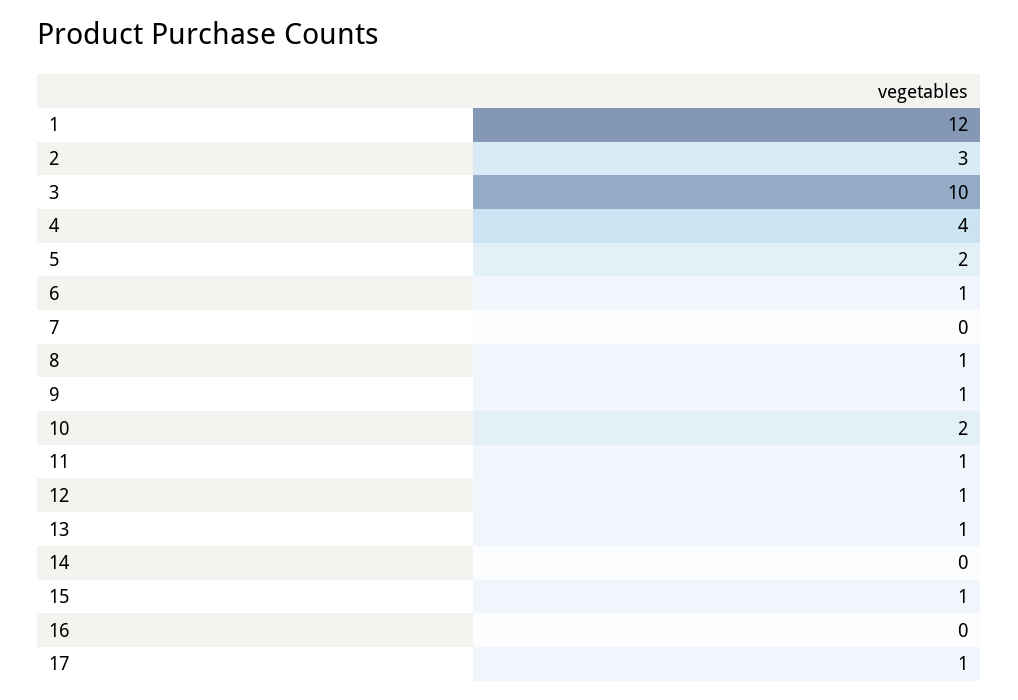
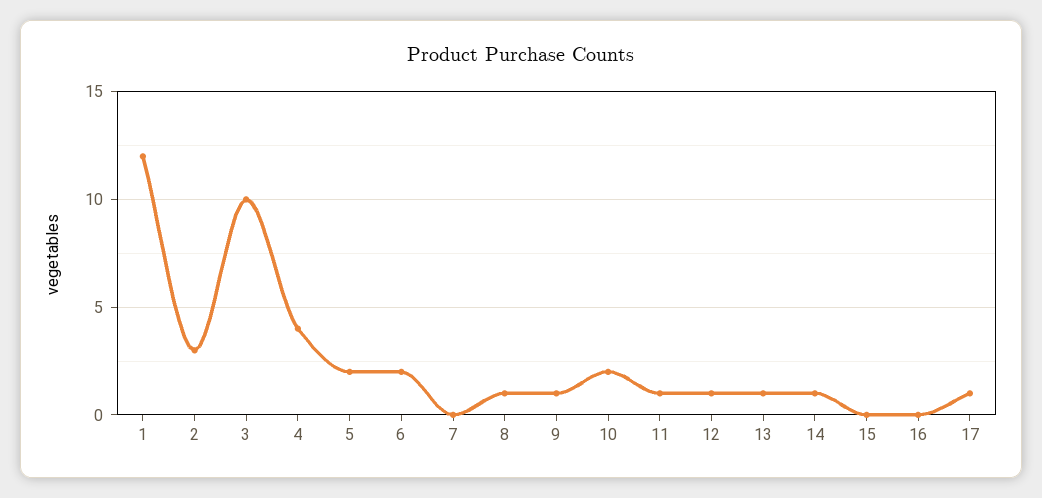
  {
    "1": 12,
    "2": 3,
    "3": 10,
    "4": 4,
    "5": 2,
-   "6": 1,
+   "6": 2,
    "7": 0,
    "8": 1,
    "9": 1,
    "10": 2,
    "11": 1,
    "12": 1,
    "13": 1,
-   "14": 0,
+   "14": 1,
-   "15": 1,
+   "15": 0,
    "16": 0,
    "17": 1
  }

